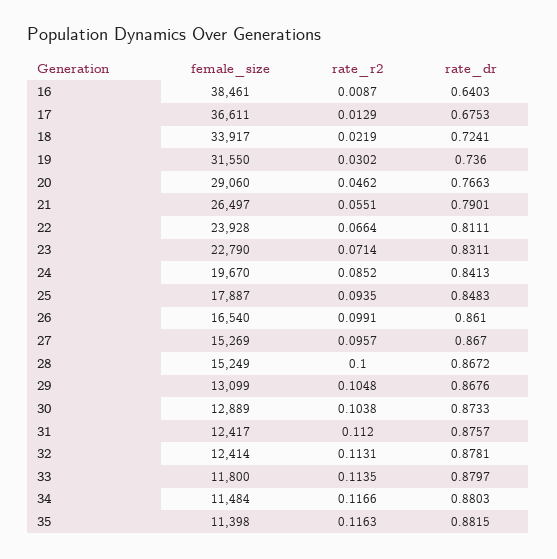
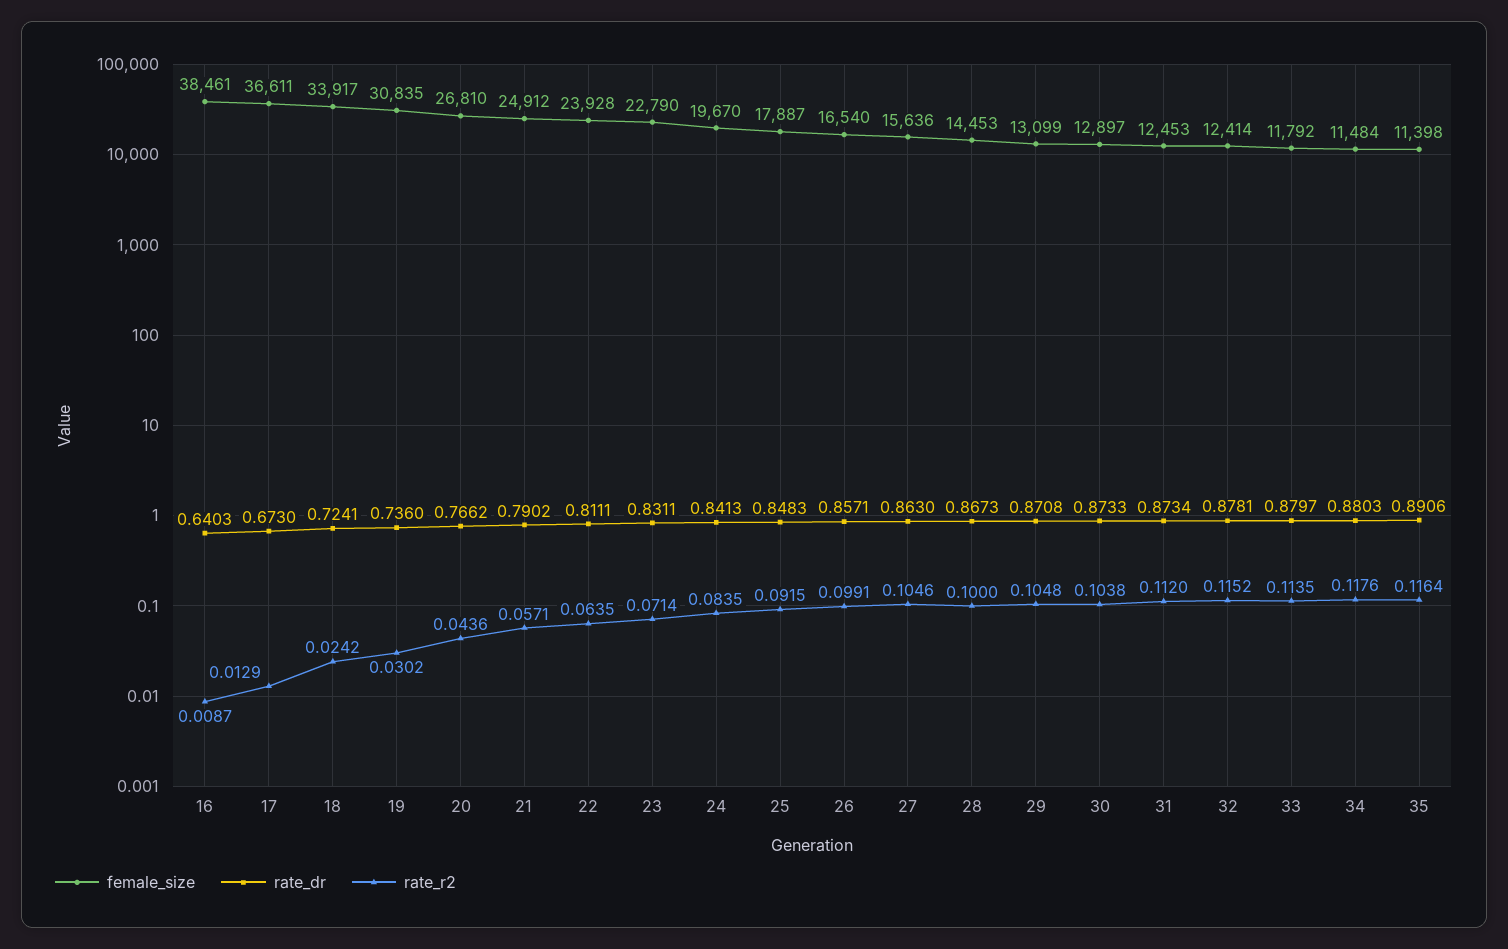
  {
    "female_size": {
      "16": 38461,
      "17": 36611,
      "18": 33917,
-     "19": 31550,
+     "19": 30835,
-     "20": 29060,
+     "20": 26810,
-     "21": 26497,
+     "21": 24912,
      "22": 23928,
      "23": 22790,
      "24": 19670,
      "25": 17887,
      "26": 16540,
-     "27": 15269,
+     "27": 15636,
-     "28": 15249,
+     "28": 14453,
      "29": 13099,
-     "30": 12889,
+     "30": 12897,
-     "31": 12417,
+     "31": 12453,
      "32": 12414,
-     "33": 11800,
+     "33": 11792,
      "34": 11484,
      "35": 11398
    },
    "rate_r2": {
      "16": 0.0087,
      "17": 0.0129,
-     "18": 0.0219,
+     "18": 0.0242,
      "19": 0.0302,
-     "20": 0.0462,
+     "20": 0.0436,
-     "21": 0.0551,
+     "21": 0.0571,
-     "22": 0.0664,
+     "22": 0.0635,
      "23": 0.0714,
-     "24": 0.0852,
+     "24": 0.0835,
-     "25": 0.0935,
+     "25": 0.0915,
      "26": 0.0991,
-     "27": 0.0957,
+     "27": 0.1046,
      "28": 0.1,
      "29": 0.1048,
      "30": 0.1038,
      "31": 0.112,
-     "32": 0.1131,
+     "32": 0.1152,
      "33": 0.1135,
-     "34": 0.1166,
+     "34": 0.1176,
-     "35": 0.1163
+     "35": 0.1164
    },
    "rate_dr": {
      "16": 0.6403,
-     "17": 0.6753,
+     "17": 0.673,
      "18": 0.7241,
      "19": 0.736,
-     "20": 0.7663,
+     "20": 0.7662,
-     "21": 0.7901,
+     "21": 0.7902,
      "22": 0.8111,
      "23": 0.8311,
      "24": 0.8413,
      "25": 0.8483,
-     "26": 0.861,
+     "26": 0.8571,
-     "27": 0.867,
+     "27": 0.863,
-     "28": 0.8672,
+     "28": 0.8673,
-     "29": 0.8676,
+     "29": 0.8708,
      "30": 0.8733,
-     "31": 0.8757,
+     "31": 0.8734,
      "32": 0.8781,
      "33": 0.8797,
      "34": 0.8803,
-     "35": 0.8815
+     "35": 0.8906
    }
  }

